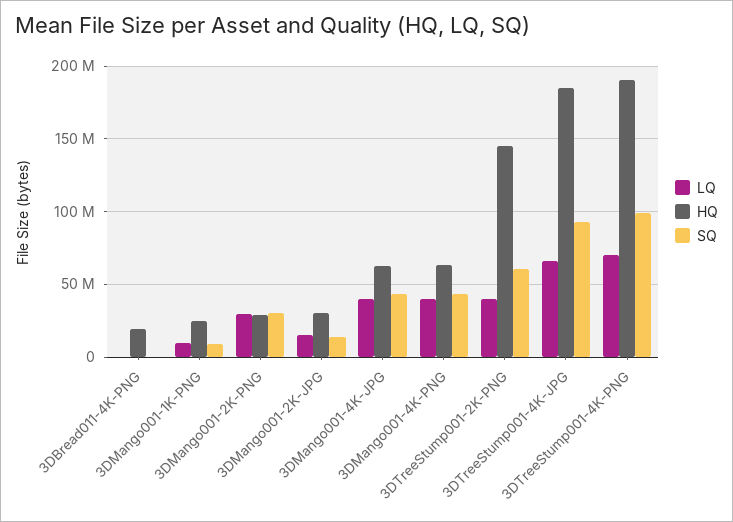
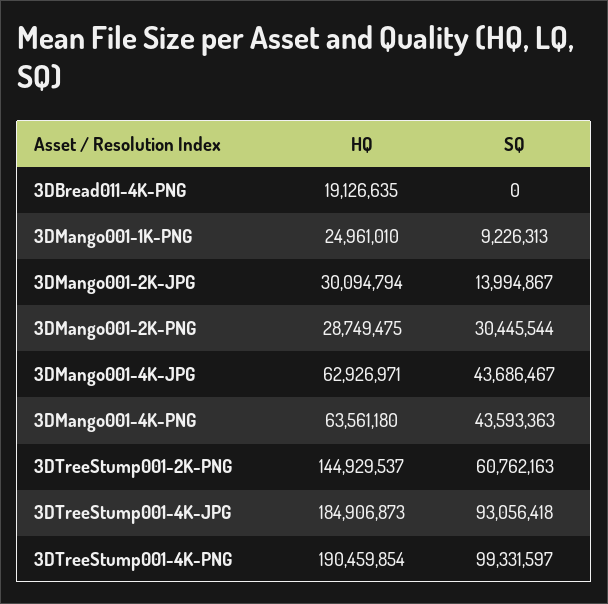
  {
-   "LQ": {
-     "3DBread011-4K-PNG": 0,
-     "3DMango001-1K-PNG": 10000000,
-     "3DMango001-2K-PNG": 30000000,
-     "3DMango001-2K-JPG": 15000000,
-     "3DMango001-4K-JPG": 40000000,
-     "3DMango001-4K-PNG": 40000000,
-     "3DTreeStump001-2K-PNG": 40000000,
-     "3DTreeStump001-4K-JPG": 65000000,
-     "3DTreeStump001-4K-PNG": 70000000
-   },
    "HQ": {
      "3DBread011-4K-PNG": 19126635,
      "3DMango001-1K-PNG": 24961010,
      "3DMango001-2K-PNG": 28749475,
      "3DMango001-2K-JPG": 30094794,
      "3DMango001-4K-JPG": 62926971,
      "3DMango001-4K-PNG": 63561180,
      "3DTreeStump001-2K-PNG": 144929537,
      "3DTreeStump001-4K-JPG": 184906873,
      "3DTreeStump001-4K-PNG": 190459854
    },
    "SQ": {
      "3DBread011-4K-PNG": 0,
      "3DMango001-1K-PNG": 9226313,
      "3DMango001-2K-PNG": 30445544,
      "3DMango001-2K-JPG": 13994867,
      "3DMango001-4K-JPG": 43686467,
      "3DMango001-4K-PNG": 43593363,
      "3DTreeStump001-2K-PNG": 60762163,
      "3DTreeStump001-4K-JPG": 93056418,
      "3DTreeStump001-4K-PNG": 99331597
    }
  }

